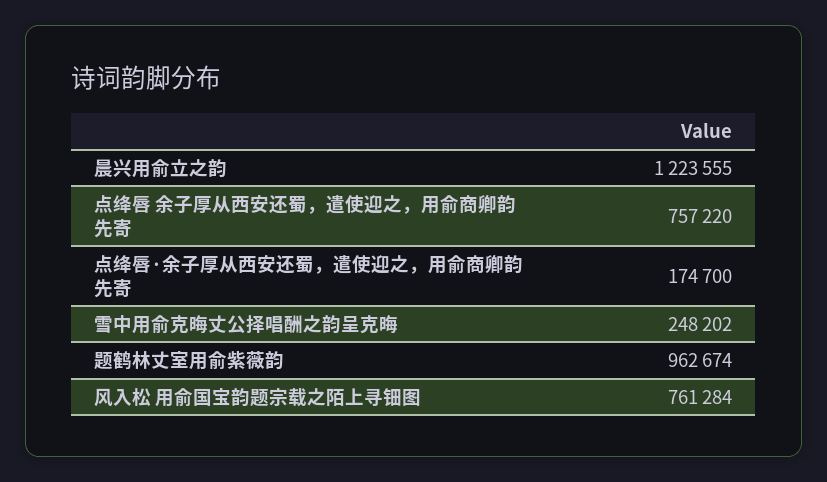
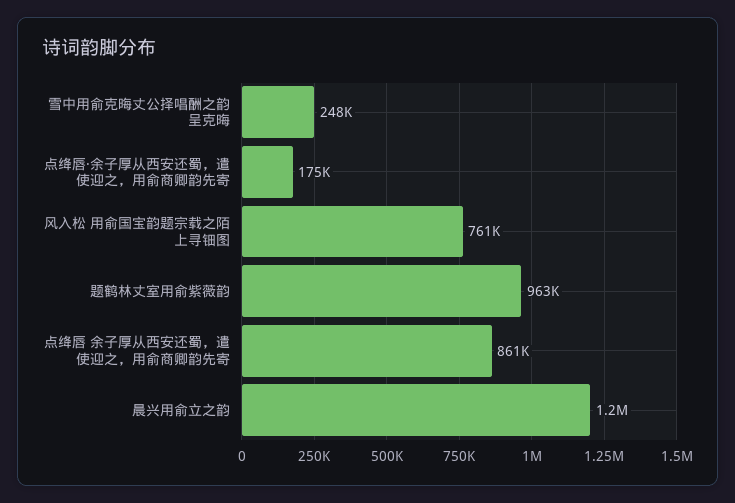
  {
    "晨兴用俞立之韵": 1223555,
-   "点绛唇 余子厚从西安还蜀，遣使迎之，用俞商卿韵先寄": 757220,
+   "点绛唇 余子厚从西安还蜀，遣使迎之，用俞商卿韵先寄": 861000,
    "点绛唇·余子厚从西安还蜀，遣使迎之，用俞商卿韵先寄": 174700,
    "雪中用俞克晦丈公择唱酬之韵呈克晦": 248202,
    "题鹤林丈室用俞紫薇韵": 962674,
    "风入松 用俞国宝韵题宗载之陌上寻钿图": 761284
  }

